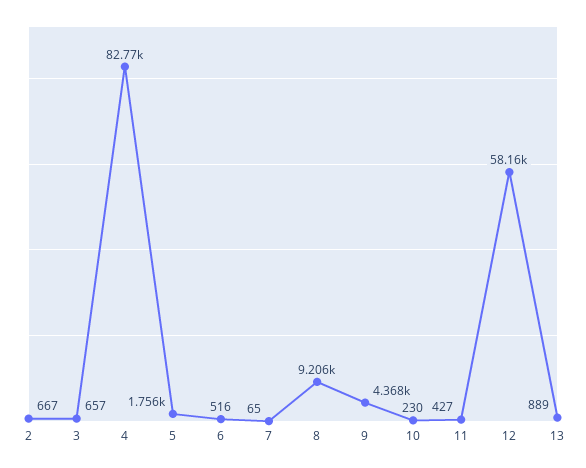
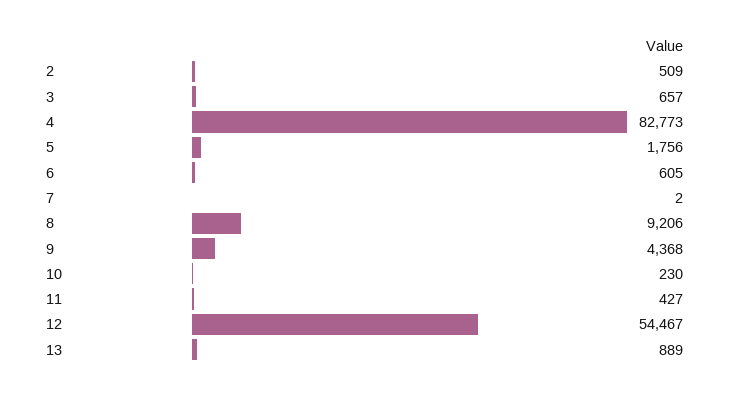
  {
-   "2": 667,
+   "2": 509,
    "3": 657,
    "4": 82773,
    "5": 1756,
-   "6": 516,
+   "6": 605,
-   "7": 65,
+   "7": 2,
    "8": 9206,
    "9": 4368,
    "10": 230,
    "11": 427,
-   "12": 58160,
+   "12": 54467,
    "13": 889
  }

